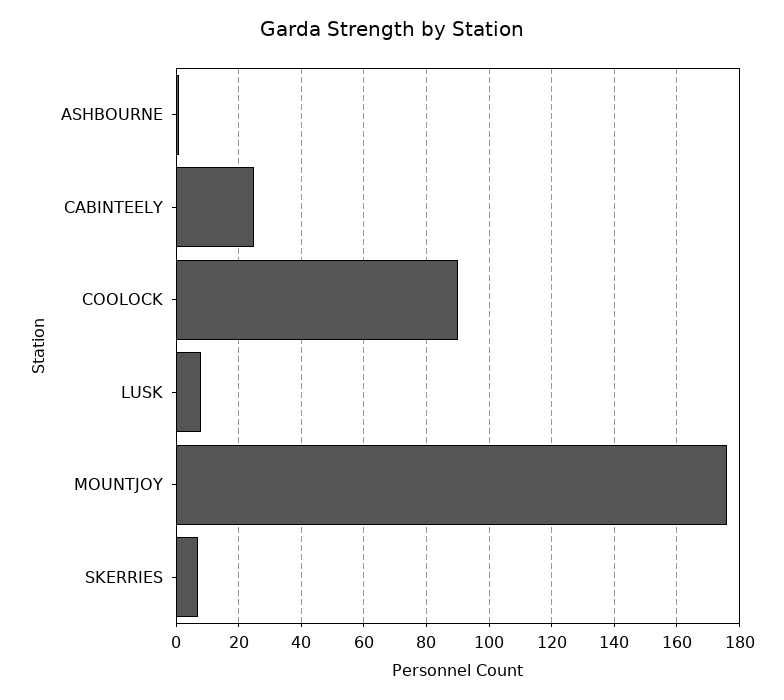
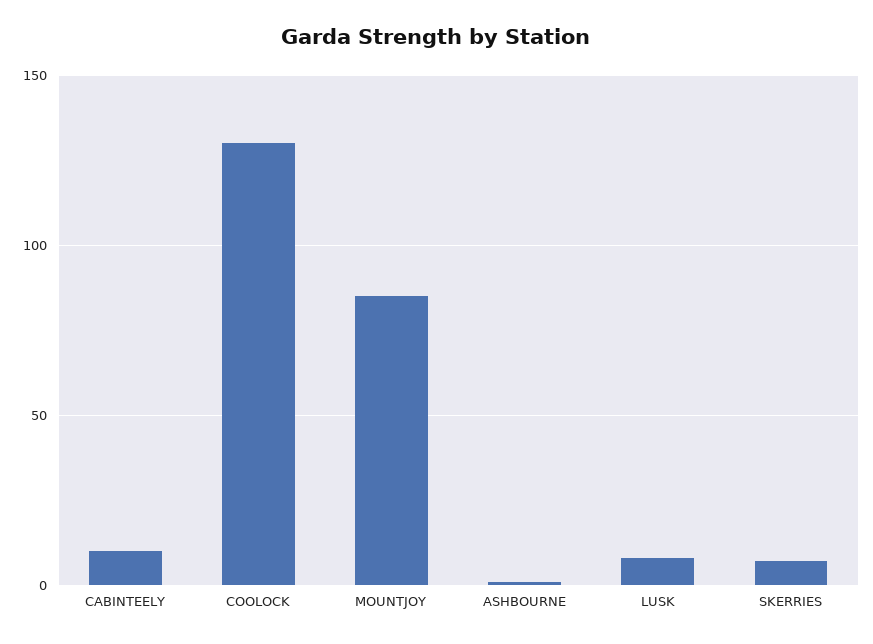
  {
    "ASHBOURNE": 0,
-   "CABINTEELY": 25,
+   "CABINTEELY": 10,
-   "COOLOCK": 90,
+   "COOLOCK": 130,
    "LUSK": 10,
-   "MOUNTJOY": 175,
+   "MOUNTJOY": 85,
    "SKERRIES": 5
  }

